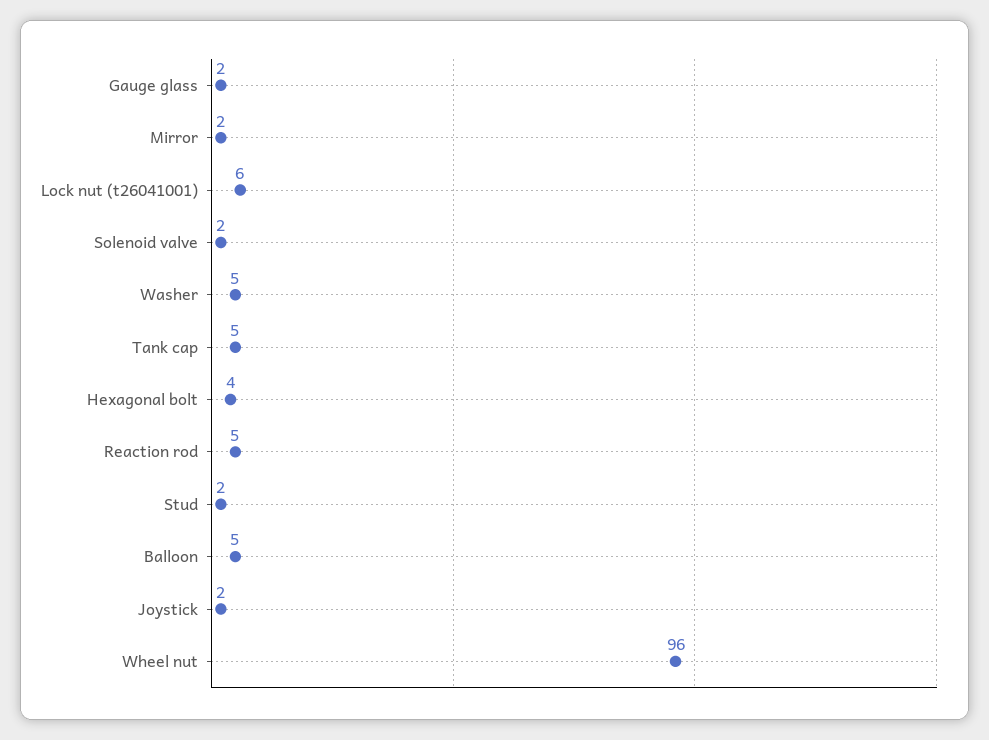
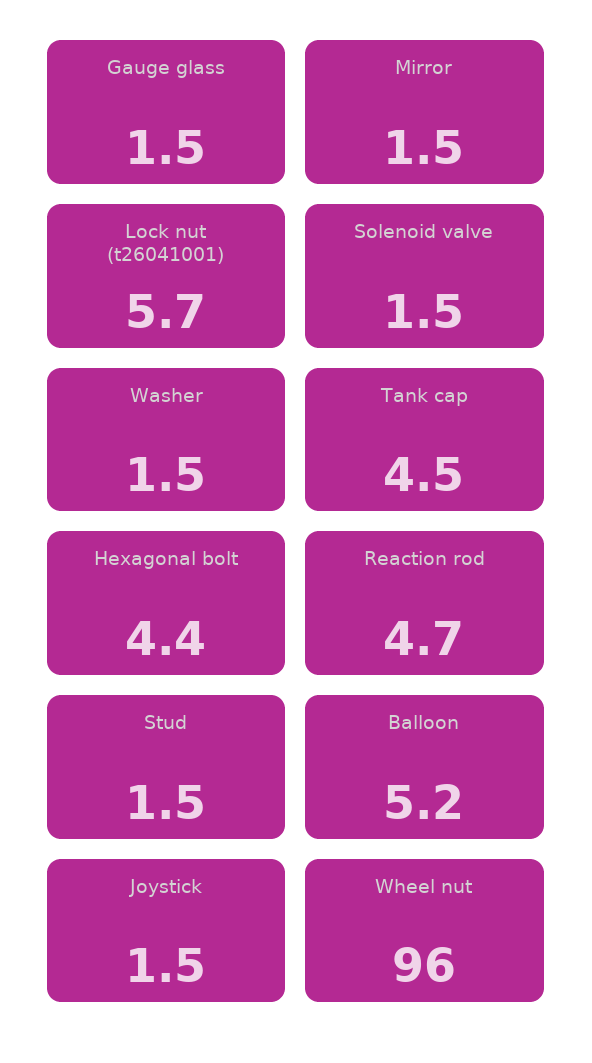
  {
    "Gauge glass": 1.5,
    "Mirror": 1.5,
    "Lock nut (t26041001)": 5.7,
    "Solenoid valve": 1.5,
-   "Washer": 5,
+   "Washer": 1.5,
    "Tank cap": 4.5,
    "Hexagonal bolt": 4.4,
    "Reaction rod": 4.7,
    "Stud": 1.5,
    "Balloon": 5.2,
    "Joystick": 1.5,
    "Wheel nut": 96
  }

